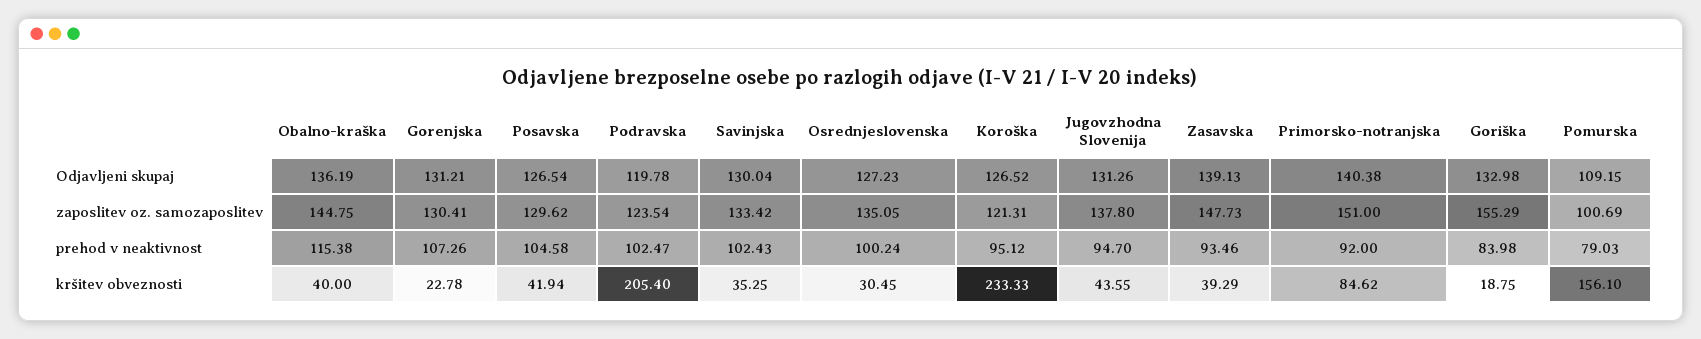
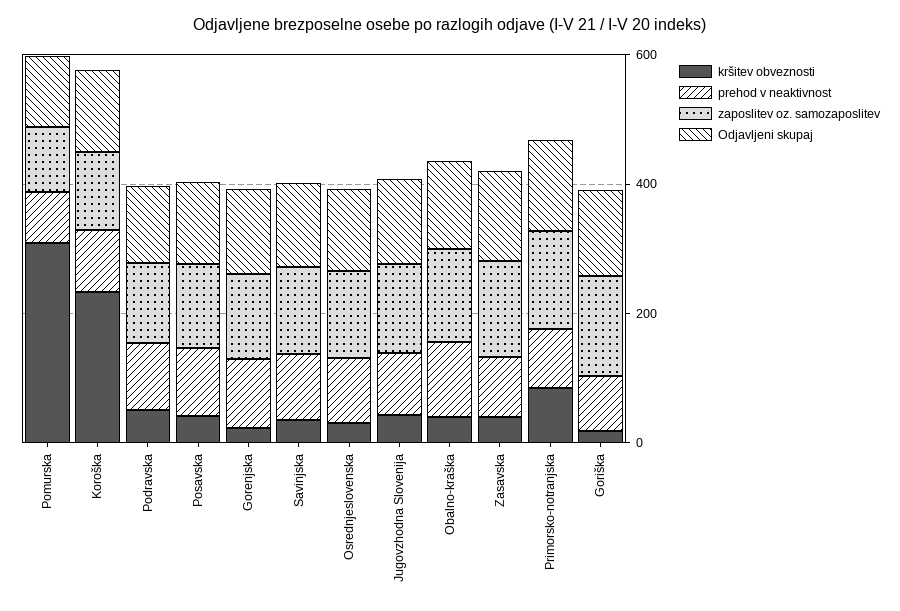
  {
    "Odjavljeni skupaj": {
      "Obalno-kraška": 136.19,
      "Gorenjska": 131.21,
      "Posavska": 126.54,
      "Podravska": 119.78,
      "Savinjska": 130.04,
      "Osrednjeslovenska": 127.23,
      "Koroška": 126.52,
      "Jugovzhodna Slovenija": 131.26,
      "Zasavska": 139.13,
      "Primorsko-notranjska": 140.38,
      "Goriška": 132.98,
      "Pomurska": 109.15
    },
    "zaposlitev oz. samozaposlitev": {
      "Obalno-kraška": 144.75,
      "Gorenjska": 130.41,
      "Posavska": 129.62,
      "Podravska": 123.54,
      "Savinjska": 133.42,
      "Osrednjeslovenska": 135.05,
      "Koroška": 121.31,
      "Jugovzhodna Slovenija": 137.8,
      "Zasavska": 147.73,
      "Primorsko-notranjska": 151,
      "Goriška": 155.29,
      "Pomurska": 100.69
    },
    "prehod v neaktivnost": {
      "Obalno-kraška": 115.38,
      "Gorenjska": 107.26,
      "Posavska": 104.58,
      "Podravska": 102.47,
      "Savinjska": 102.43,
      "Osrednjeslovenska": 100.24,
      "Koroška": 95.12,
      "Jugovzhodna Slovenija": 94.7,
      "Zasavska": 93.46,
      "Primorsko-notranjska": 92,
      "Goriška": 83.98,
      "Pomurska": 79.03
    },
    "kršitev obveznosti": {
      "Obalno-kraška": 40,
      "Gorenjska": 22.78,
      "Posavska": 41.94,
-     "Podravska": 205.4,
+     "Podravska": 50,
      "Savinjska": 35.25,
      "Osrednjeslovenska": 30.45,
      "Koroška": 233.33,
      "Jugovzhodna Slovenija": 43.55,
      "Zasavska": 39.29,
      "Primorsko-notranjska": 84.62,
      "Goriška": 18.75,
-     "Pomurska": 156.1
+     "Pomurska": 300
    }
  }

